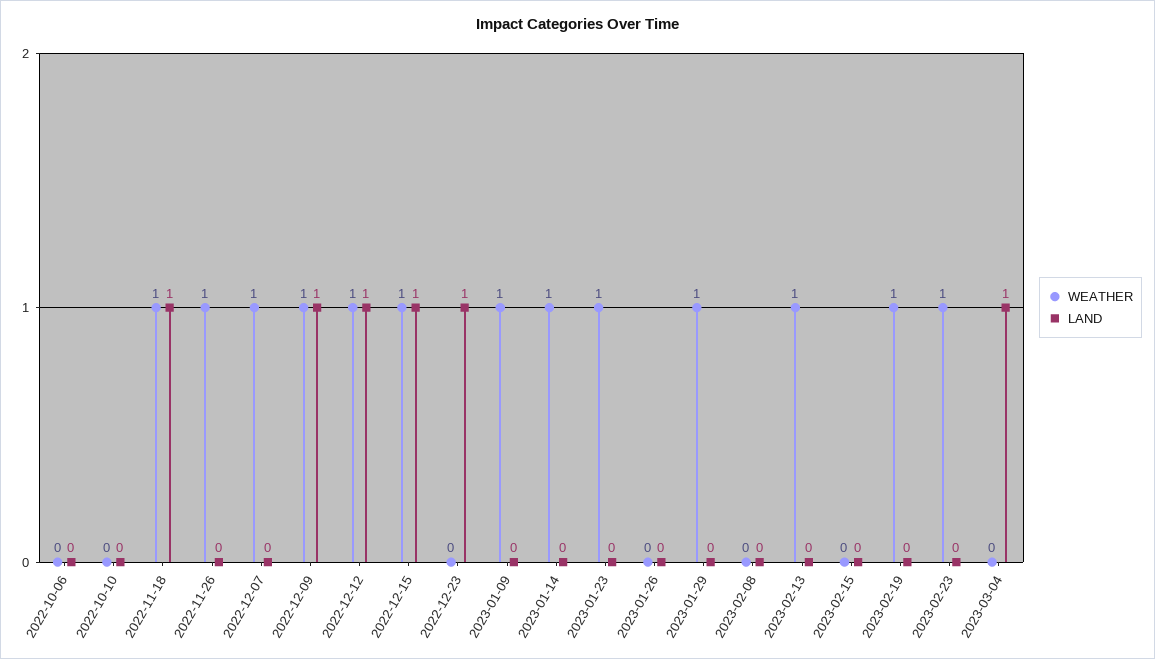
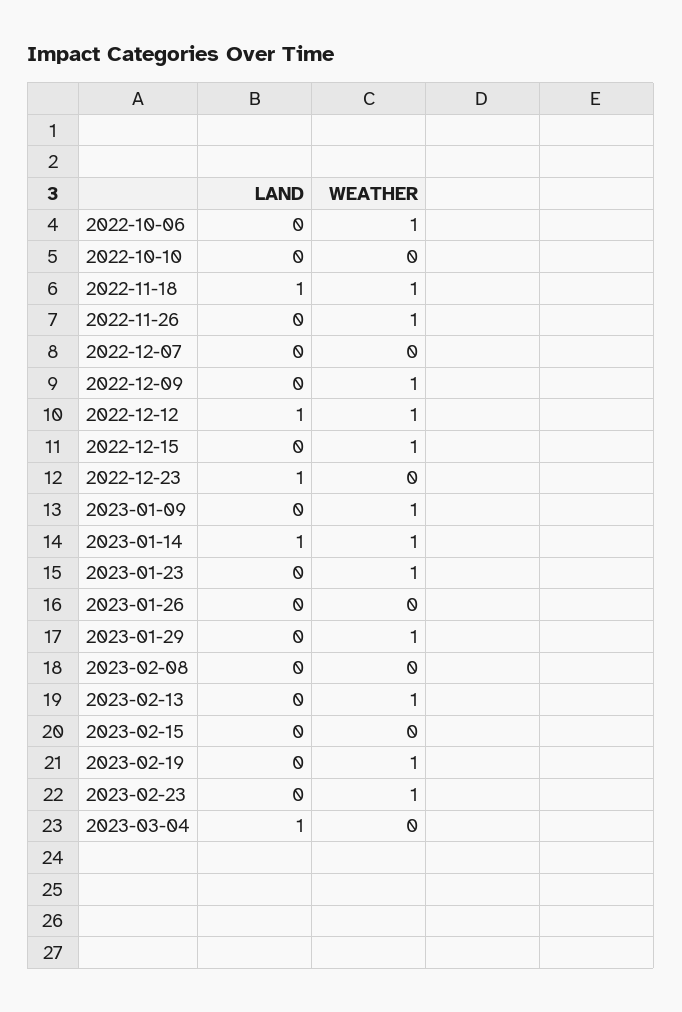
  {
    "WEATHER": {
-     "2022-10-06": 0,
+     "2022-10-06": 1,
      "2022-10-10": 0,
      "2022-11-18": 1,
      "2022-11-26": 1,
-     "2022-12-07": 1,
+     "2022-12-07": 0,
      "2022-12-09": 1,
      "2022-12-12": 1,
      "2022-12-15": 1,
      "2022-12-23": 0,
      "2023-01-09": 1,
      "2023-01-14": 1,
      "2023-01-23": 1,
      "2023-01-26": 0,
      "2023-01-29": 1,
      "2023-02-08": 0,
      "2023-02-13": 1,
      "2023-02-15": 0,
      "2023-02-19": 1,
      "2023-02-23": 1,
      "2023-03-04": 0
    },
    "LAND": {
      "2022-10-06": 0,
      "2022-10-10": 0,
      "2022-11-18": 1,
      "2022-11-26": 0,
      "2022-12-07": 0,
-     "2022-12-09": 1,
+     "2022-12-09": 0,
      "2022-12-12": 1,
-     "2022-12-15": 1,
+     "2022-12-15": 0,
      "2022-12-23": 1,
      "2023-01-09": 0,
-     "2023-01-14": 0,
+     "2023-01-14": 1,
      "2023-01-23": 0,
      "2023-01-26": 0,
      "2023-01-29": 0,
      "2023-02-08": 0,
      "2023-02-13": 0,
      "2023-02-15": 0,
      "2023-02-19": 0,
      "2023-02-23": 0,
      "2023-03-04": 1
    }
  }

